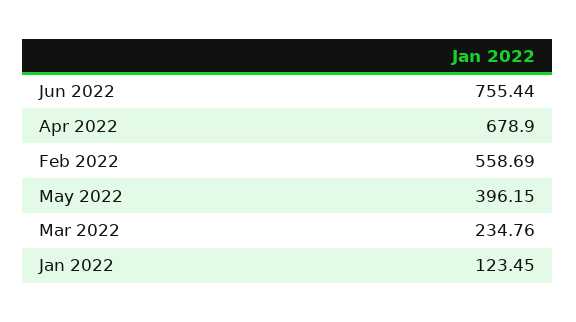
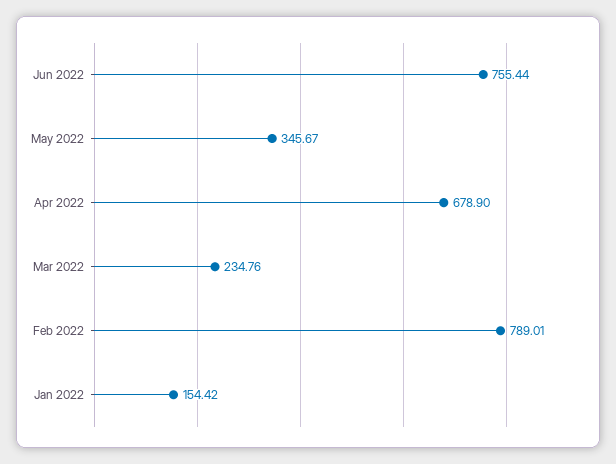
  {
    "Jun 2022": 755.44,
    "Apr 2022": 678.9,
-   "Feb 2022": 558.69,
+   "Feb 2022": 789.01,
-   "May 2022": 396.15,
+   "May 2022": 345.67,
    "Mar 2022": 234.76,
-   "Jan 2022": 123.45
+   "Jan 2022": 154.42
  }

